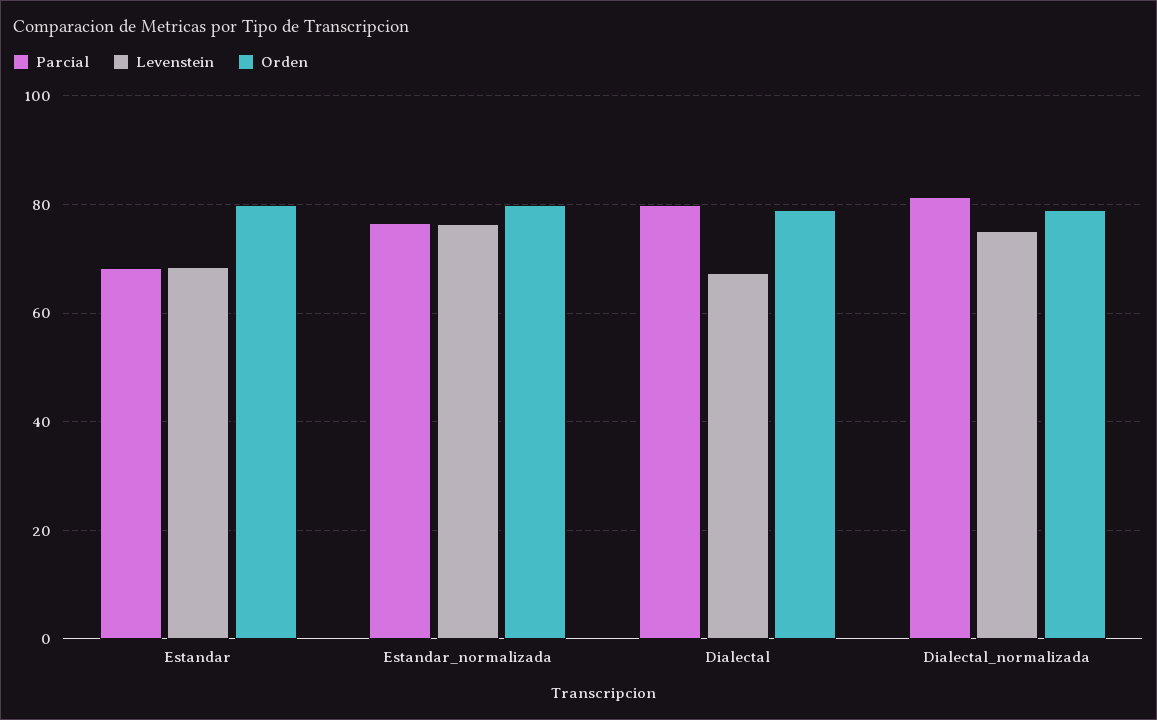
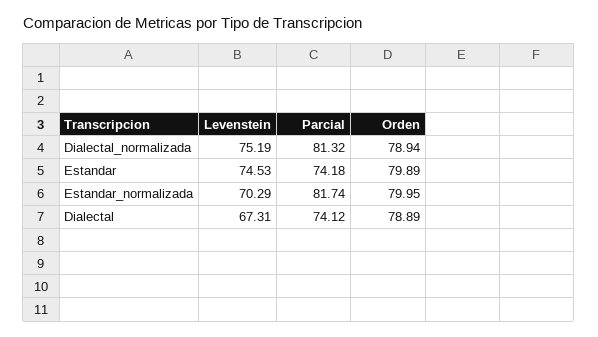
  {
    "Parcial": {
-     "Estandar": 68,
+     "Estandar": 74.18,
-     "Estandar_normalizada": 76,
+     "Estandar_normalizada": 81.74,
-     "Dialectal": 80,
+     "Dialectal": 74.12,
      "Dialectal_normalizada": 81.32
    },
    "Levenstein": {
-     "Estandar": 68,
+     "Estandar": 74.53,
-     "Estandar_normalizada": 76,
+     "Estandar_normalizada": 70.29,
      "Dialectal": 67.31,
      "Dialectal_normalizada": 75.19
    },
    "Orden": {
      "Estandar": 79.89,
      "Estandar_normalizada": 79.95,
      "Dialectal": 78.89,
      "Dialectal_normalizada": 78.94
    }
  }

